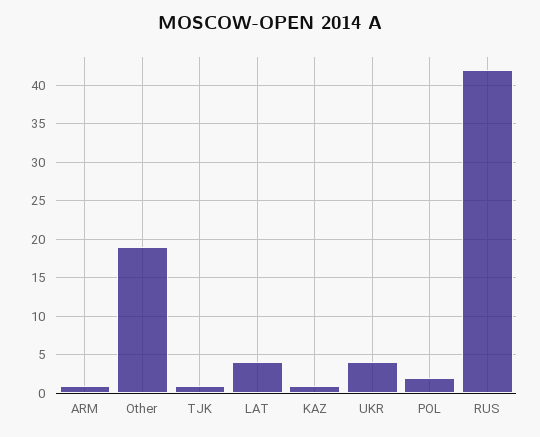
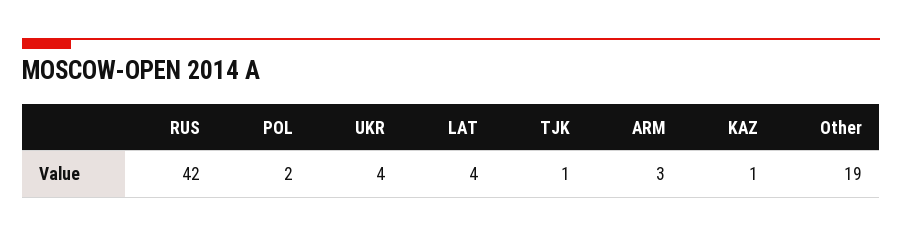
  {
-   "ARM": 1,
+   "ARM": 3,
    "Other": 19,
    "TJK": 1,
    "LAT": 4,
    "KAZ": 1,
    "UKR": 4,
    "POL": 2,
    "RUS": 42
  }

